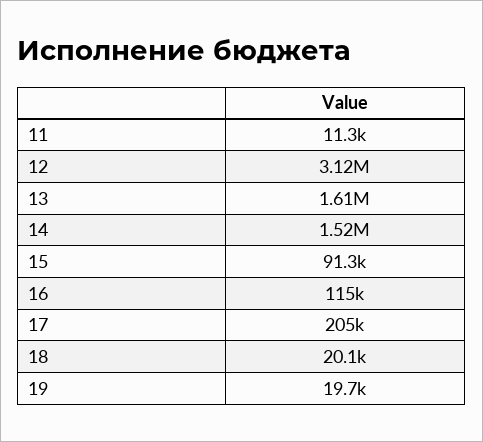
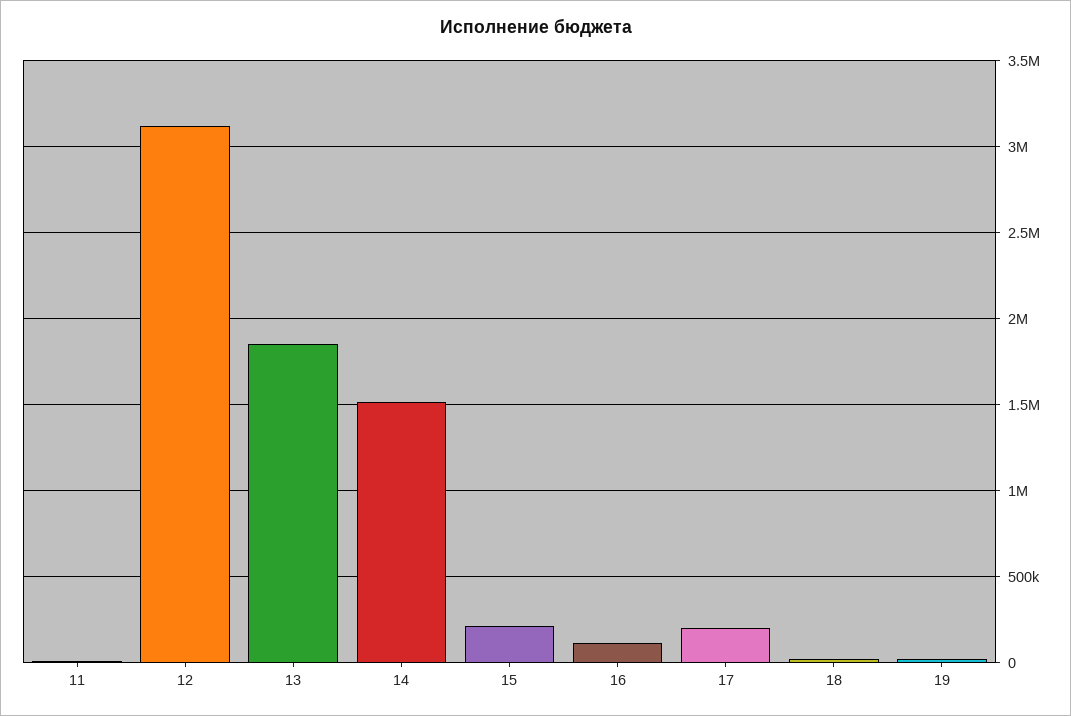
  {
    "11": 11300,
    "12": 3120000,
-   "13": 1610000,
+   "13": 1850000,
    "14": 1520000,
-   "15": 91300,
+   "15": 200000,
    "16": 115000,
    "17": 205000,
    "18": 20100,
    "19": 19700
  }

